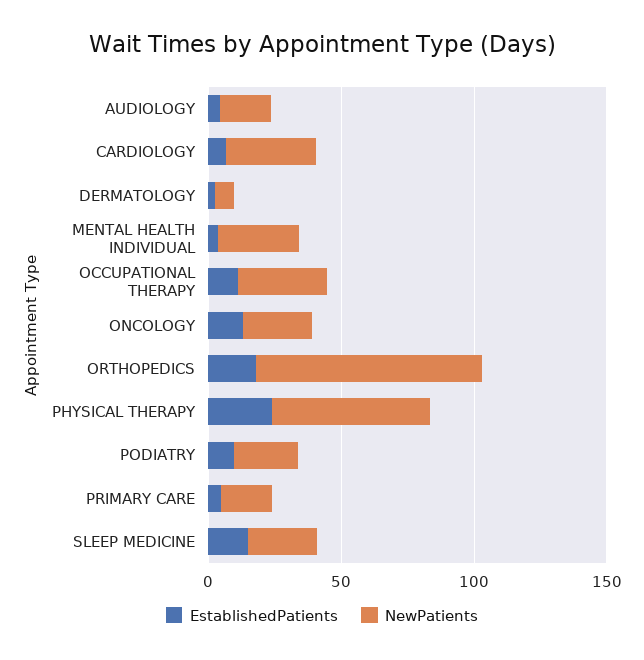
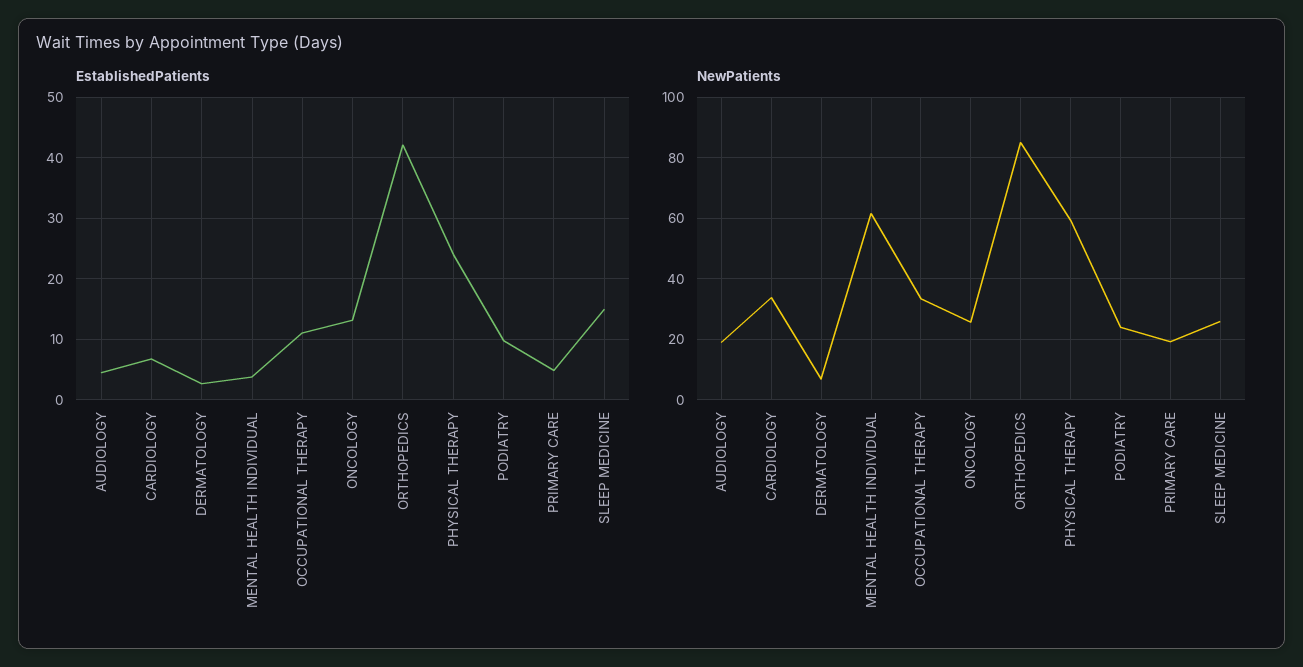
  {
    "EstablishedPatients": {
      "AUDIOLOGY": 5,
      "CARDIOLOGY": 7,
      "DERMATOLOGY": 3,
      "MENTAL HEALTH INDIVIDUAL": 4,
      "OCCUPATIONAL THERAPY": 11,
      "ONCOLOGY": 13,
-     "ORTHOPEDICS": 20,
+     "ORTHOPEDICS": 42,
      "PHYSICAL THERAPY": 24,
      "PODIATRY": 10,
      "PRIMARY CARE": 5,
      "SLEEP MEDICINE": 15
    },
    "NewPatients": {
      "AUDIOLOGY": 20,
      "CARDIOLOGY": 34,
      "DERMATOLOGY": 6,
-     "MENTAL HEALTH INDIVIDUAL": 30,
+     "MENTAL HEALTH INDIVIDUAL": 62,
      "OCCUPATIONAL THERAPY": 34,
      "ONCOLOGY": 26,
      "ORTHOPEDICS": 86,
      "PHYSICAL THERAPY": 60,
      "PODIATRY": 24,
      "PRIMARY CARE": 20,
      "SLEEP MEDICINE": 26
    }
  }

